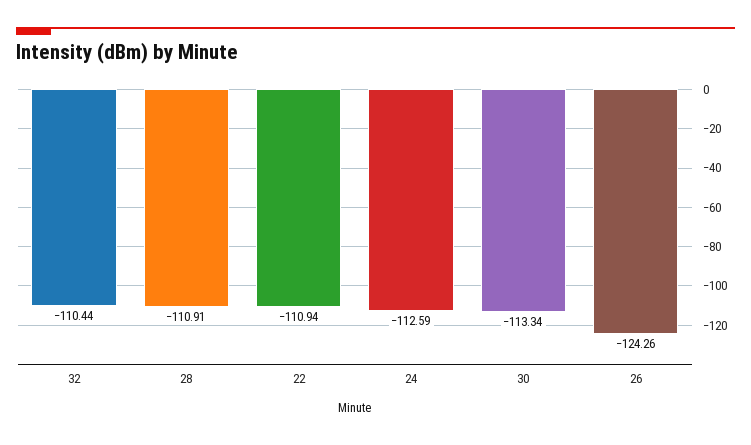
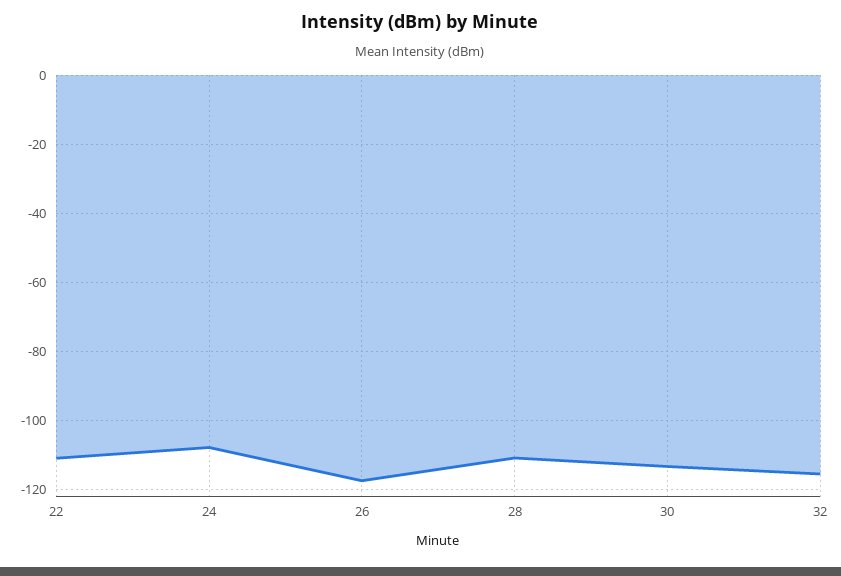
  {
-   "32": -110.44,
+   "32": -116,
    "28": -110.91,
    "22": -110.94,
-   "24": -112.59,
+   "24": -108,
    "30": -113.34,
-   "26": -124.26
+   "26": -118
  }

